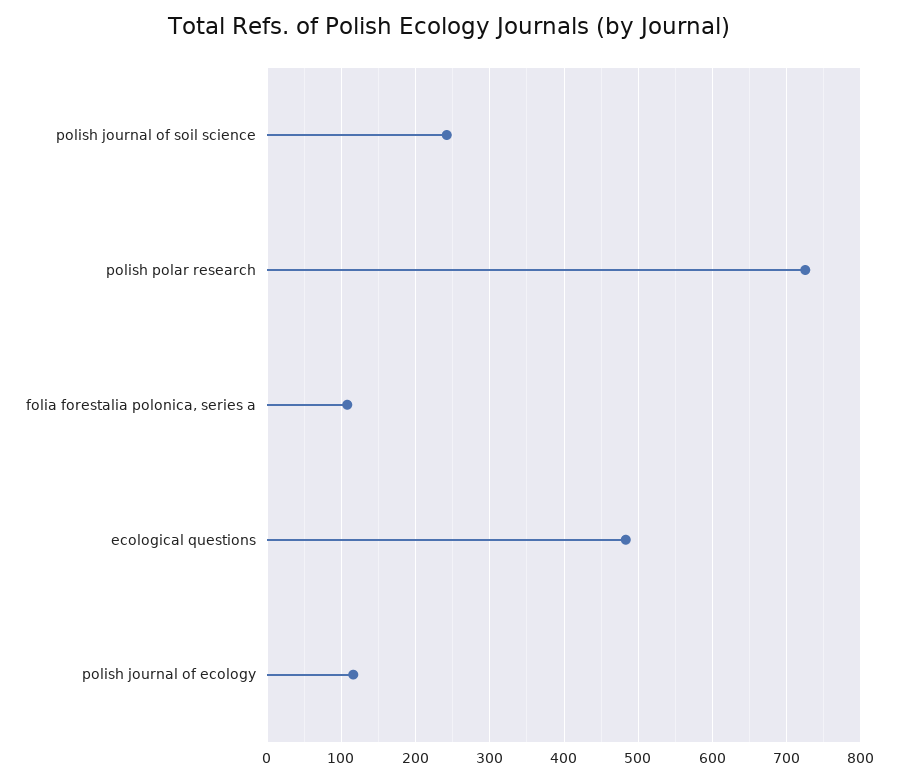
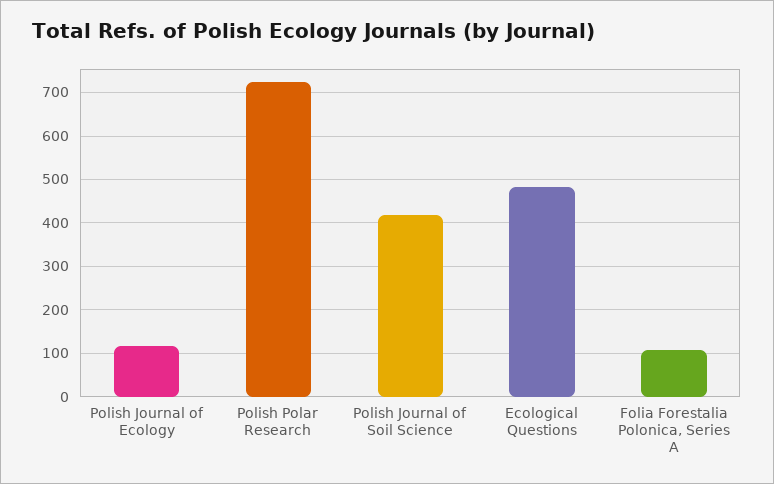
  {
-   "polish journal of soil science": 240,
+   "polish journal of soil science": 420,
    "polish polar research": 730,
    "folia forestalia polonica, series a": 110,
    "ecological questions": 480,
    "polish journal of ecology": 120
  }

